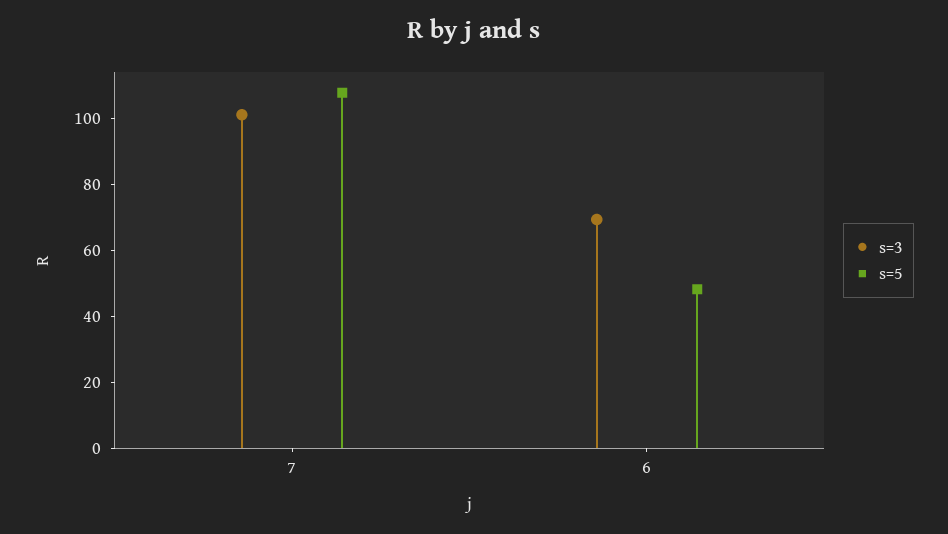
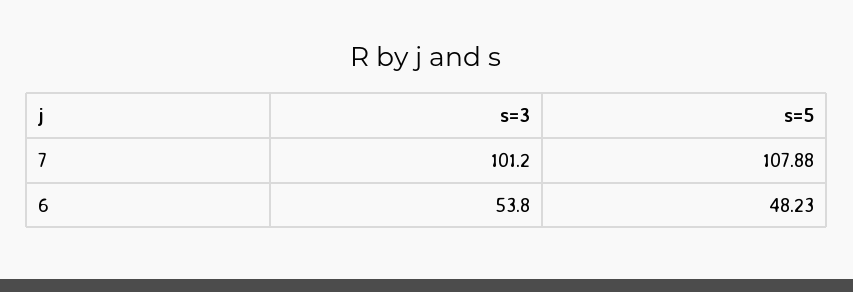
  {
    "s=3": {
      "7": 101.2,
-     "6": 70
+     "6": 53.8
    },
    "s=5": {
      "7": 107.88,
      "6": 48.23
    }
  }

